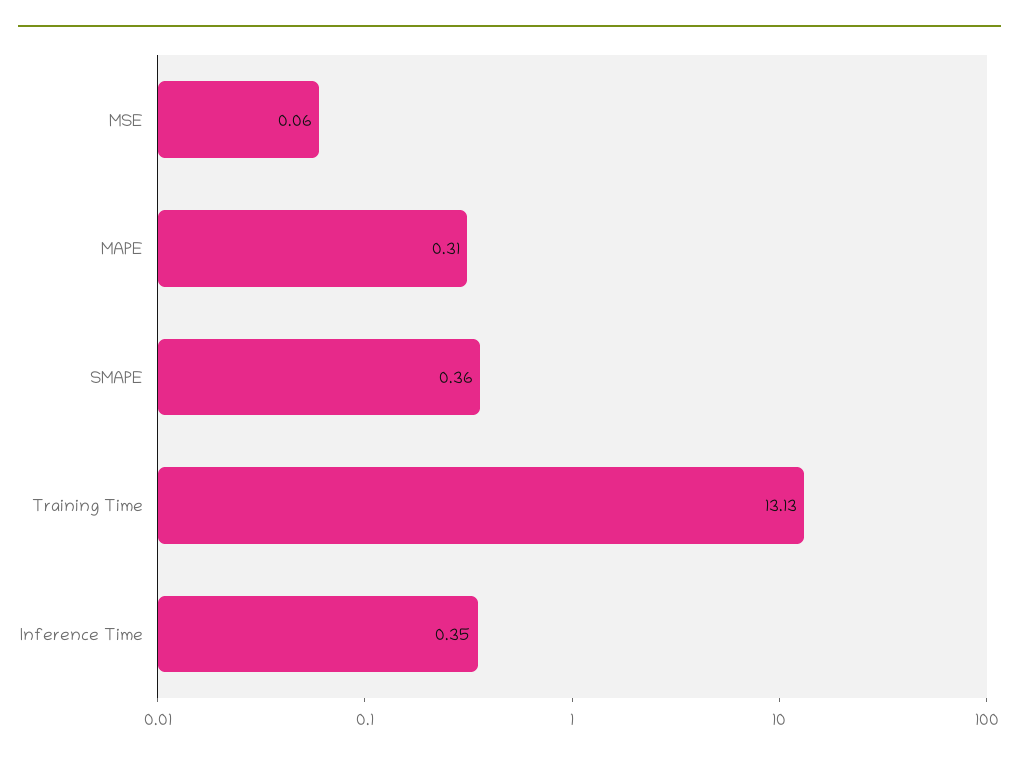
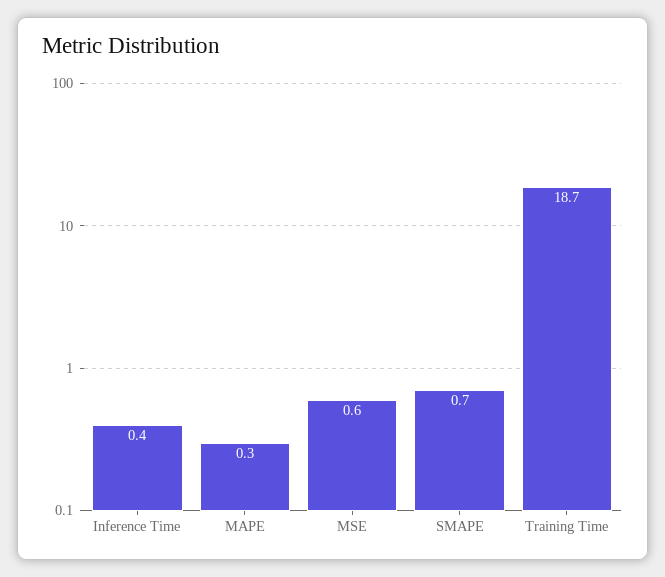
  {
-   "MSE": 0.06,
+   "MSE": 0.6,
    "MAPE": 0.31,
-   "SMAPE": 0.36,
+   "SMAPE": 0.7,
-   "Training Time": 13.13,
+   "Training Time": 18.7,
    "Inference Time": 0.35
  }

